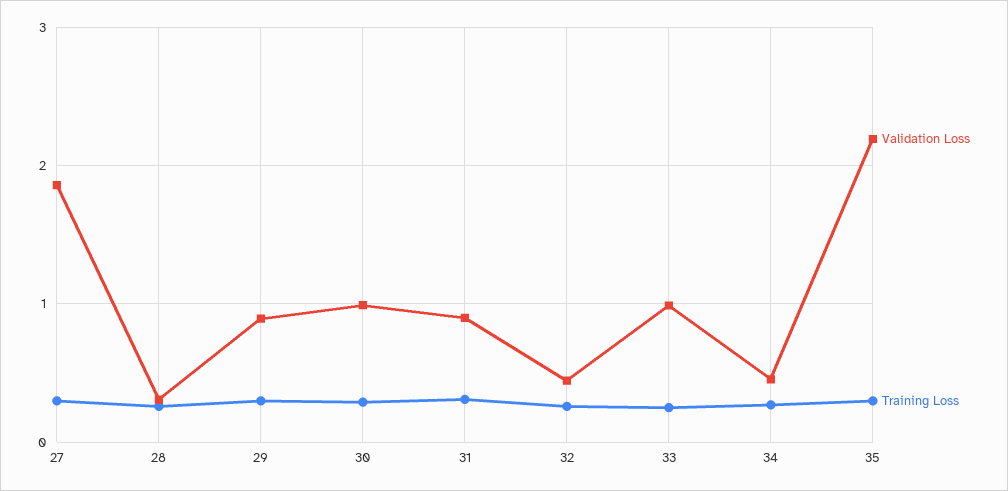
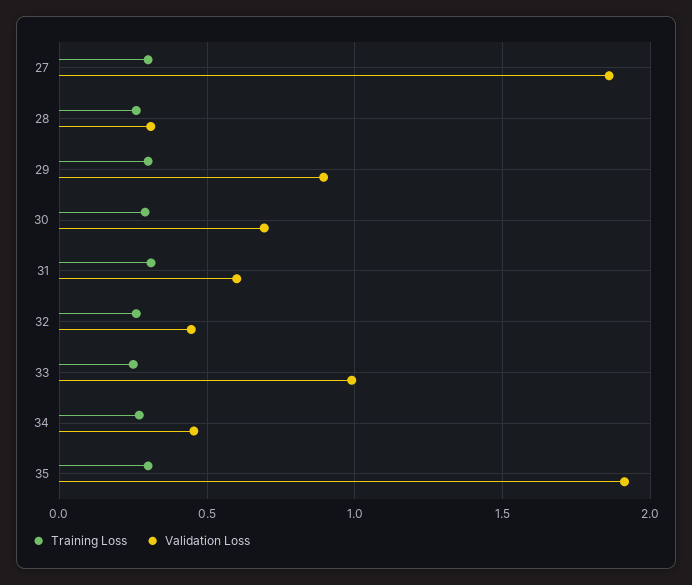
  {
    "Validation Loss": {
      "27": 1.85,
      "28": 0.3,
      "29": 0.9,
-     "30": 1,
+     "30": 0.7,
-     "31": 0.9,
+     "31": 0.6,
      "32": 0.45,
      "33": 1,
      "34": 0.45,
-     "35": 2.2
+     "35": 1.9
    },
    "Training Loss": {
      "27": 0.3,
      "28": 0.25,
      "29": 0.3,
      "30": 0.3,
      "31": 0.3,
      "32": 0.25,
      "33": 0.25,
      "34": 0.25,
      "35": 0.3
    }
  }

